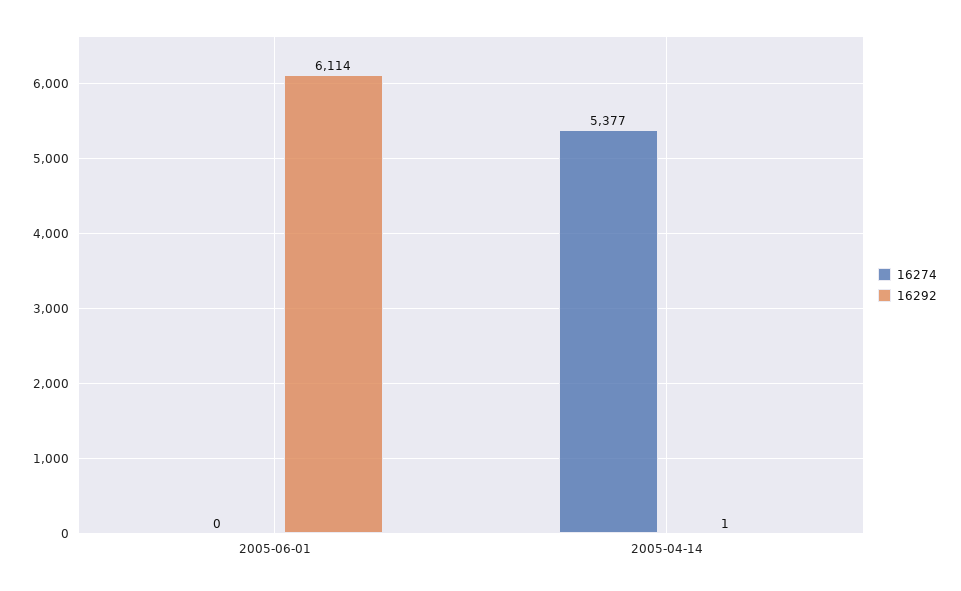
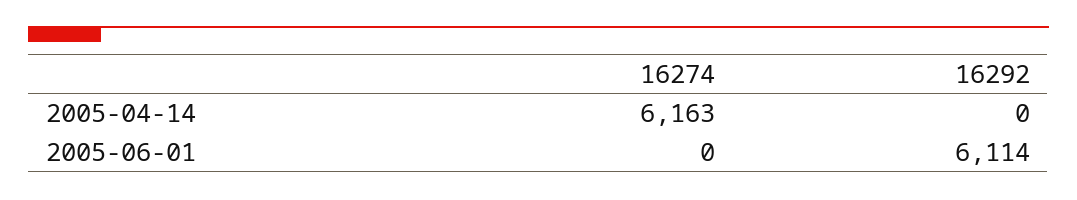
  {
    "16274": {
      "2005-06-01": 0,
-     "2005-04-14": 5377
+     "2005-04-14": 6163
    },
    "16292": {
      "2005-06-01": 6114,
-     "2005-04-14": 1
+     "2005-04-14": 0
    }
  }

